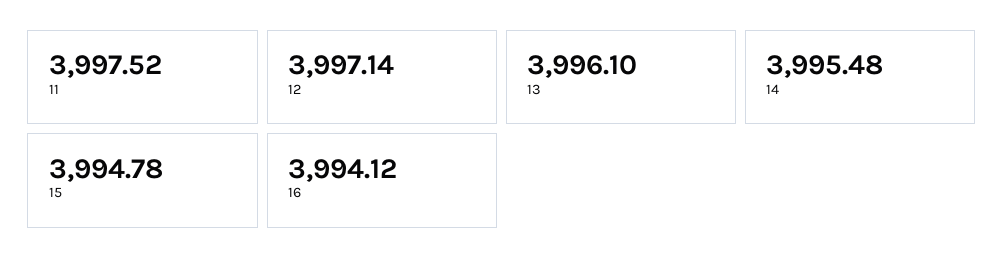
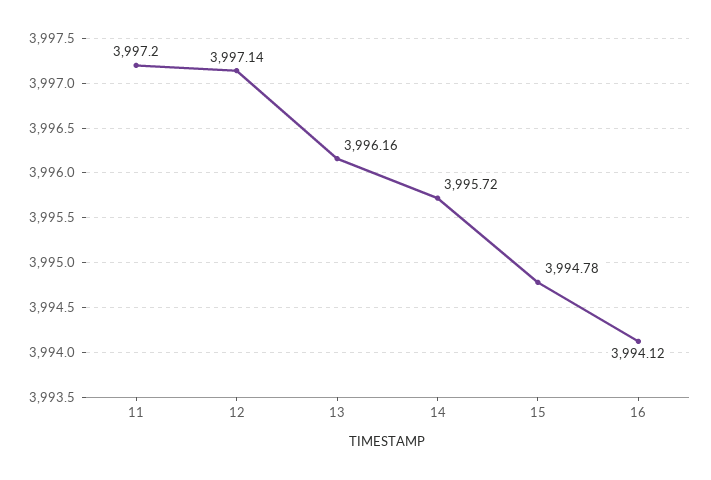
  {
-   "11": 3997.52,
+   "11": 3997.2,
    "12": 3997.14,
-   "13": 3996.1,
+   "13": 3996.16,
-   "14": 3995.48,
+   "14": 3995.72,
    "15": 3994.78,
    "16": 3994.12
  }

